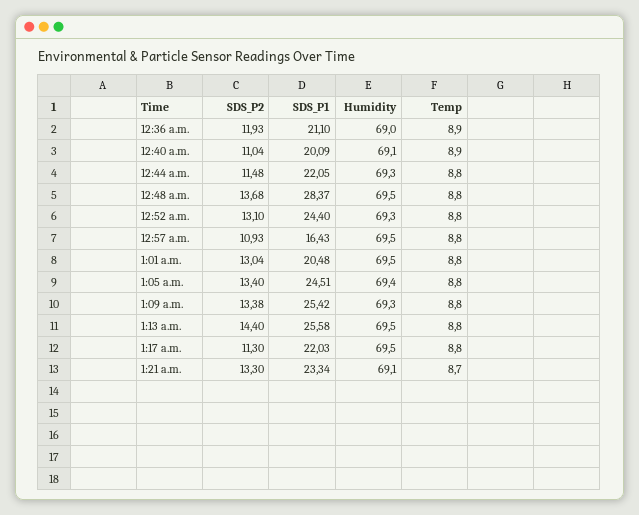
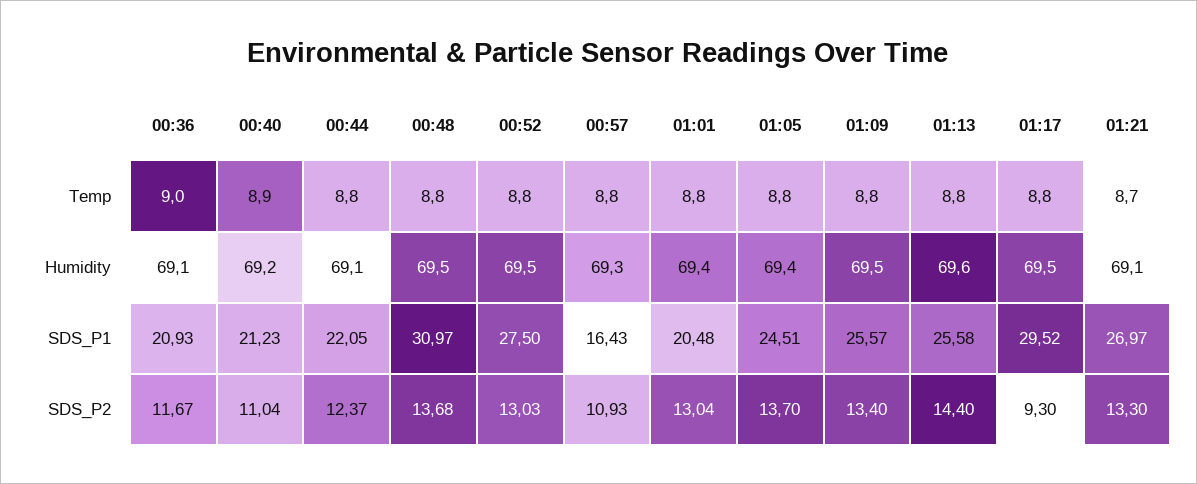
  {
    "SDS_P2": {
-     "12:36 a.m.": 11.93,
+     "12:36 a.m.": 11.67,
      "12:40 a.m.": 11.04,
-     "12:44 a.m.": 11.48,
+     "12:44 a.m.": 12.37,
      "12:48 a.m.": 13.68,
-     "12:52 a.m.": 13.1,
+     "12:52 a.m.": 13.03,
      "12:57 a.m.": 10.93,
      "1:01 a.m.": 13.04,
-     "1:05 a.m.": 13.4,
+     "1:05 a.m.": 13.7,
-     "1:09 a.m.": 13.38,
+     "1:09 a.m.": 13.4,
      "1:13 a.m.": 14.4,
-     "1:17 a.m.": 11.3,
+     "1:17 a.m.": 9.3,
      "1:21 a.m.": 13.3
    },
    "SDS_P1": {
-     "12:36 a.m.": 21.1,
+     "12:36 a.m.": 20.93,
-     "12:40 a.m.": 20.09,
+     "12:40 a.m.": 21.23,
      "12:44 a.m.": 22.05,
-     "12:48 a.m.": 28.37,
+     "12:48 a.m.": 30.97,
-     "12:52 a.m.": 24.4,
+     "12:52 a.m.": 27.5,
      "12:57 a.m.": 16.43,
      "1:01 a.m.": 20.48,
      "1:05 a.m.": 24.51,
-     "1:09 a.m.": 25.42,
+     "1:09 a.m.": 25.57,
      "1:13 a.m.": 25.58,
-     "1:17 a.m.": 22.03,
+     "1:17 a.m.": 29.52,
-     "1:21 a.m.": 23.34
+     "1:21 a.m.": 26.97
    },
    "Humidity": {
-     "12:36 a.m.": 69,
+     "12:36 a.m.": 69.1,
-     "12:40 a.m.": 69.1,
+     "12:40 a.m.": 69.2,
-     "12:44 a.m.": 69.3,
+     "12:44 a.m.": 69.1,
      "12:48 a.m.": 69.5,
-     "12:52 a.m.": 69.3,
+     "12:52 a.m.": 69.5,
-     "12:57 a.m.": 69.5,
+     "12:57 a.m.": 69.3,
-     "1:01 a.m.": 69.5,
+     "1:01 a.m.": 69.4,
      "1:05 a.m.": 69.4,
-     "1:09 a.m.": 69.3,
+     "1:09 a.m.": 69.5,
-     "1:13 a.m.": 69.5,
+     "1:13 a.m.": 69.6,
      "1:17 a.m.": 69.5,
      "1:21 a.m.": 69.1
    },
    "Temp": {
-     "12:36 a.m.": 8.9,
+     "12:36 a.m.": 9,
      "12:40 a.m.": 8.9,
      "12:44 a.m.": 8.8,
      "12:48 a.m.": 8.8,
      "12:52 a.m.": 8.8,
      "12:57 a.m.": 8.8,
      "1:01 a.m.": 8.8,
      "1:05 a.m.": 8.8,
      "1:09 a.m.": 8.8,
      "1:13 a.m.": 8.8,
      "1:17 a.m.": 8.8,
      "1:21 a.m.": 8.7
    }
  }

